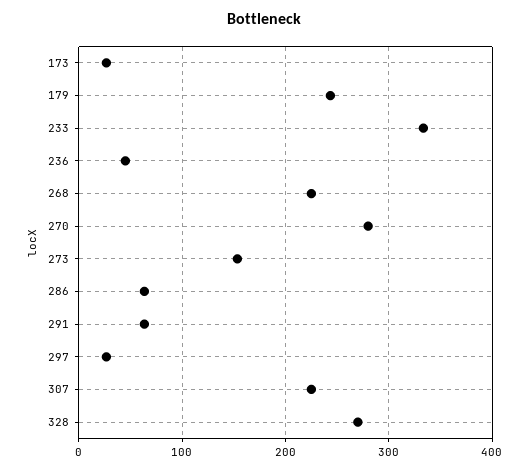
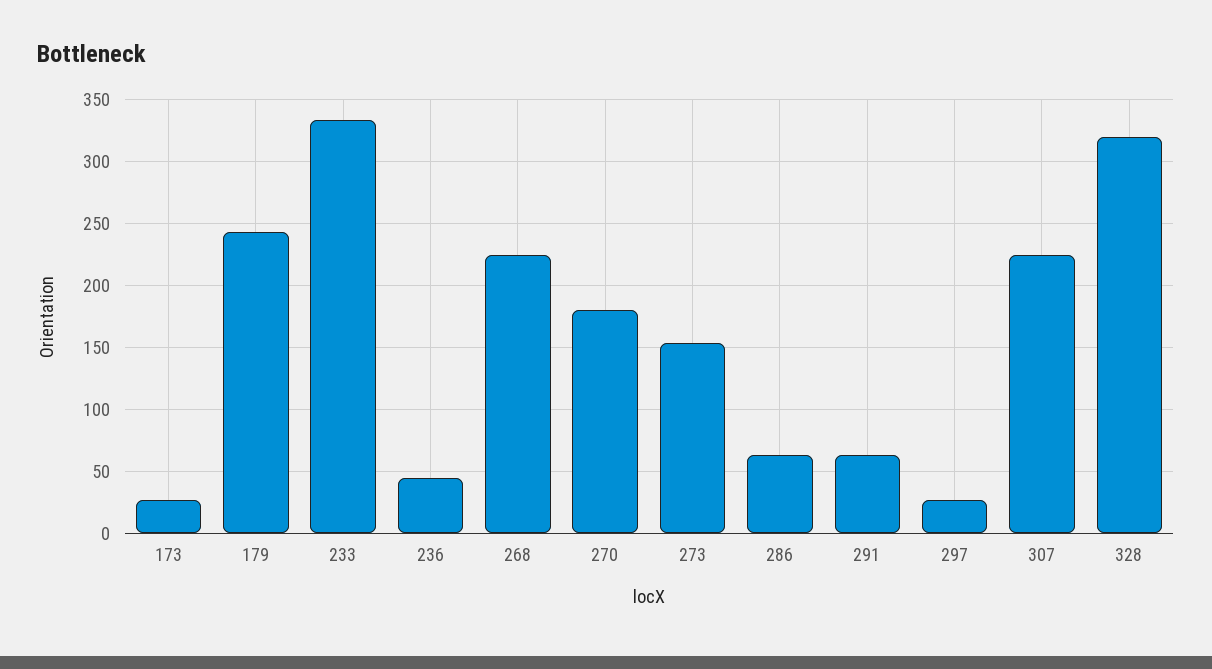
  {
    "173": 25,
    "179": 245,
    "233": 335,
    "236": 45,
    "268": 225,
-   "270": 280,
+   "270": 180,
    "273": 155,
    "286": 65,
    "291": 65,
    "297": 25,
    "307": 225,
-   "328": 270
+   "328": 320
  }

